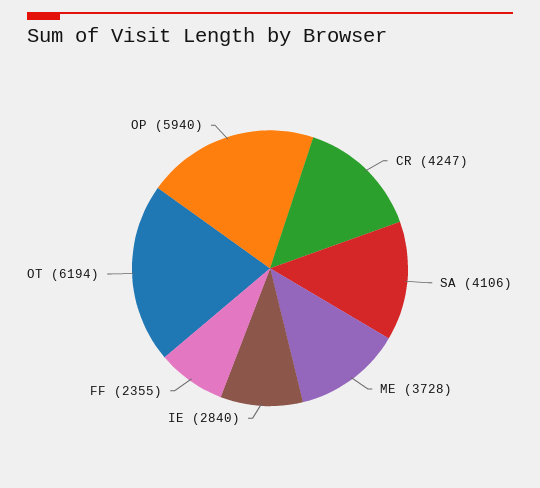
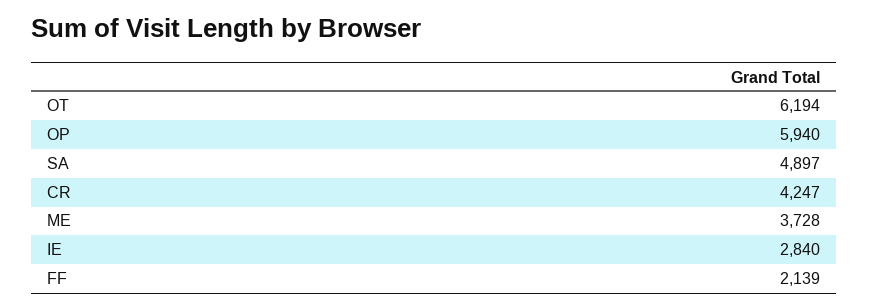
  {
    "CR": 4247,
-   "SA": 4106,
+   "SA": 4897,
    "ME": 3728,
    "IE": 2840,
-   "FF": 2355,
+   "FF": 2139,
    "OT": 6194,
    "OP": 5940
  }

